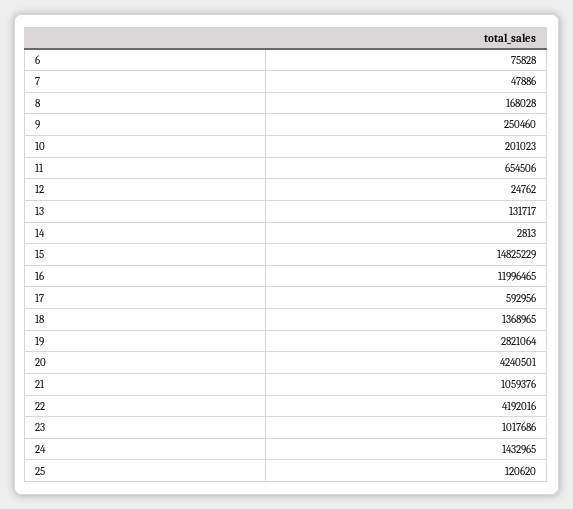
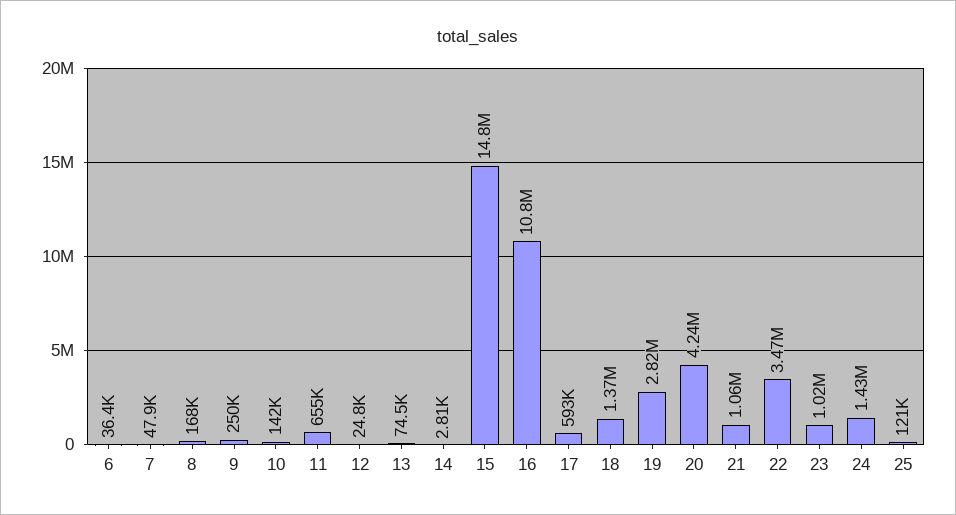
  {
-   "6": 75828,
+   "6": 36400,
    "7": 47886,
    "8": 168028,
    "9": 250460,
-   "10": 201023,
+   "10": 142000,
    "11": 654506,
    "12": 24762,
-   "13": 131717,
+   "13": 74500,
    "14": 2813,
    "15": 14825229,
-   "16": 11996465,
+   "16": 10800000,
    "17": 592956,
    "18": 1368965,
    "19": 2821064,
    "20": 4240501,
    "21": 1059376,
-   "22": 4192016,
+   "22": 3470000,
    "23": 1017686,
    "24": 1432965,
    "25": 120620
  }

